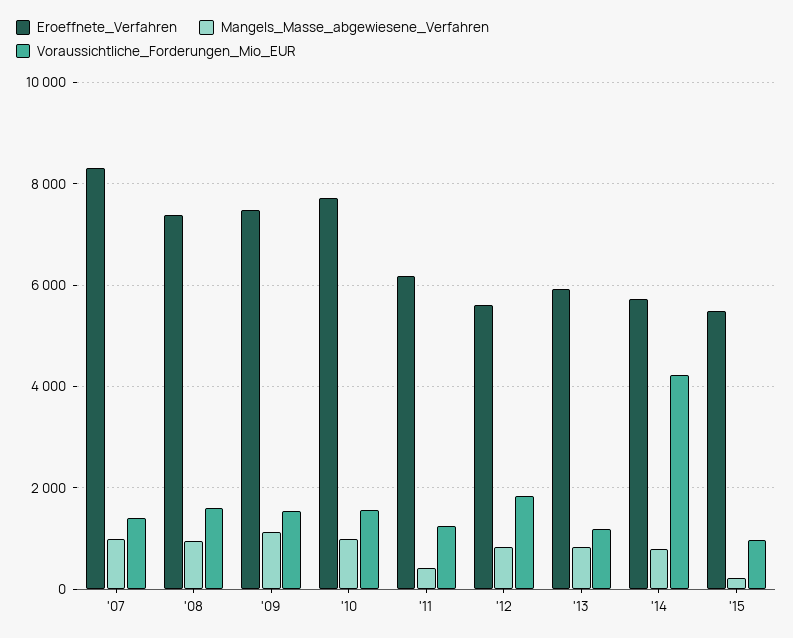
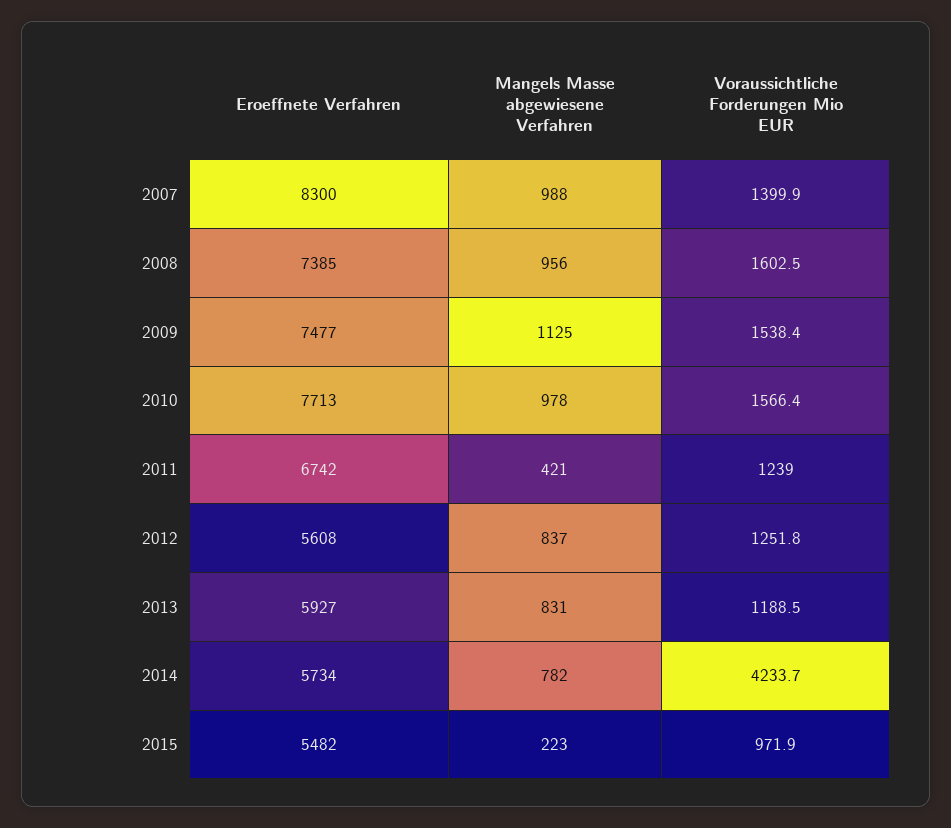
  {
    "Eroeffnete_Verfahren": {
      "'07": 8300,
      "'08": 7385,
      "'09": 7477,
      "'10": 7713,
-     "'11": 6200,
+     "'11": 6742,
      "'12": 5608,
      "'13": 5927,
      "'14": 5734,
      "'15": 5482
    },
    "Mangels_Masse_abgewiesene_Verfahren": {
      "'07": 988,
      "'08": 956,
      "'09": 1125,
      "'10": 978,
      "'11": 421,
      "'12": 837,
      "'13": 831,
      "'14": 782,
      "'15": 223
    },
    "Voraussichtliche_Forderungen_Mio_EUR": {
      "'07": 1399.9,
      "'08": 1602.5,
      "'09": 1538.4,
      "'10": 1566.4,
      "'11": 1239,
-     "'12": 1800,
+     "'12": 1251.8,
      "'13": 1188.5,
      "'14": 4233.7,
      "'15": 971.9
    }
  }

